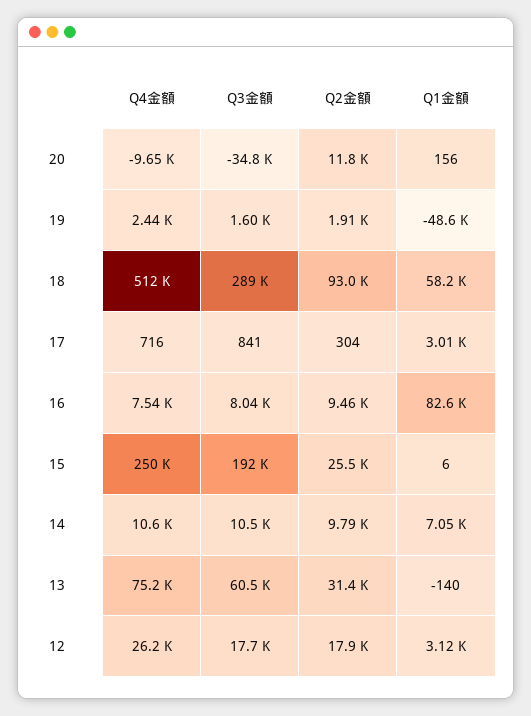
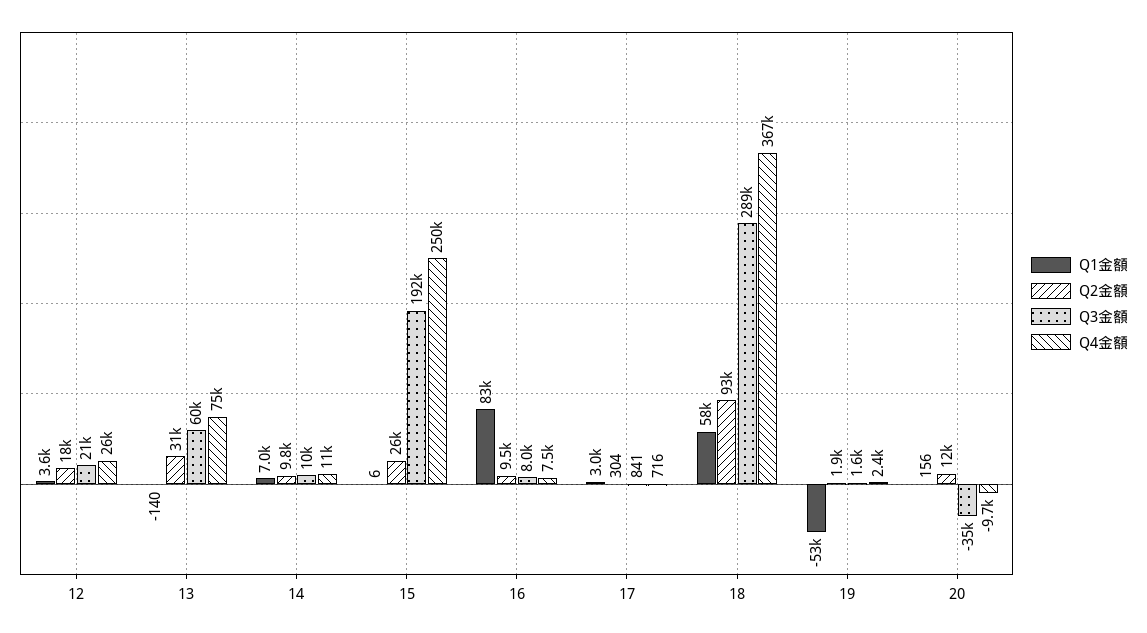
  {
    "Q4金額": {
      "20": -9650,
      "19": 2440,
-     "18": 512000,
+     "18": 367000,
      "17": 716,
      "16": 7540,
      "15": 250000,
      "14": 10600,
      "13": 75200,
      "12": 26200
    },
    "Q3金額": {
      "20": -34800,
      "19": 1600,
      "18": 289000,
      "17": 841,
      "16": 8040,
      "15": 192000,
      "14": 10500,
      "13": 60500,
-     "12": 17700
+     "12": 21000
    },
    "Q2金額": {
      "20": 11800,
      "19": 1910,
      "18": 93000,
      "17": 304,
      "16": 9460,
      "15": 25500,
      "14": 9790,
      "13": 31400,
      "12": 17900
    },
    "Q1金額": {
      "20": 156,
-     "19": -48600,
+     "19": -53000,
      "18": 58200,
      "17": 3010,
      "16": 82600,
      "15": 6,
      "14": 7050,
      "13": -140,
-     "12": 3120
+     "12": 3600
    }
  }

